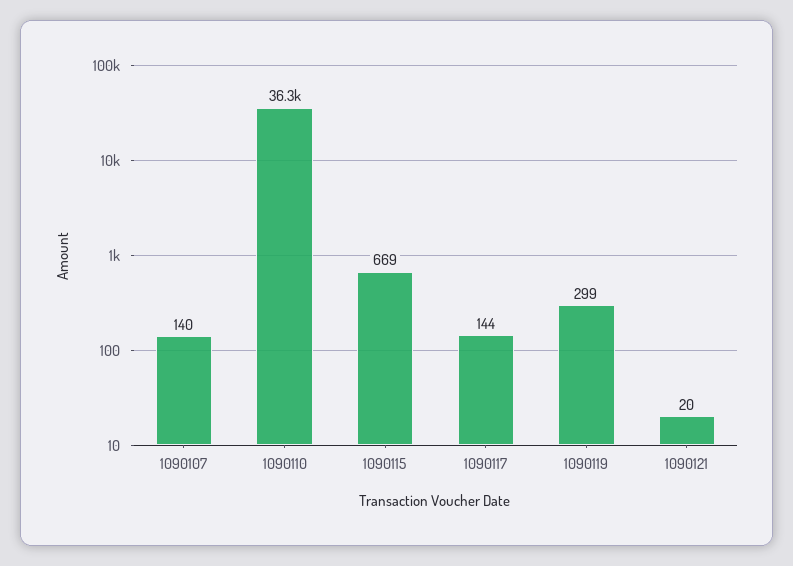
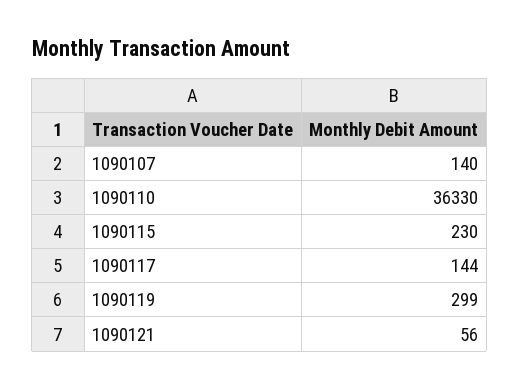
  {
    "1090107": 140,
    "1090110": 36330,
-   "1090115": 669,
+   "1090115": 230,
    "1090117": 144,
    "1090119": 299,
-   "1090121": 20
+   "1090121": 56
  }

